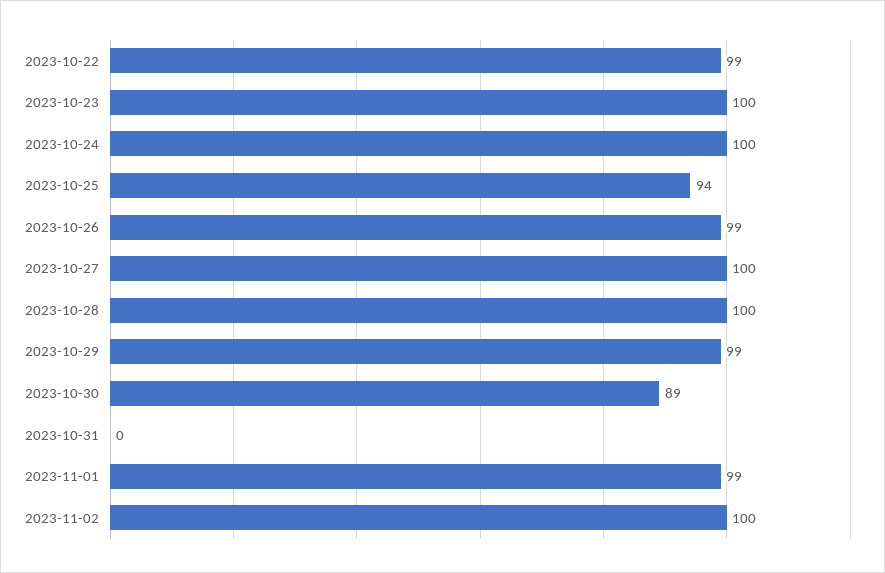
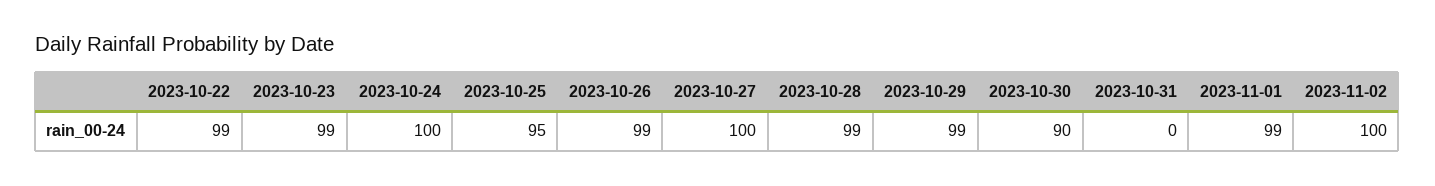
  {
    "2023-10-22": 99,
-   "2023-10-23": 100,
+   "2023-10-23": 99,
    "2023-10-24": 100,
-   "2023-10-25": 94,
+   "2023-10-25": 95,
    "2023-10-26": 99,
    "2023-10-27": 100,
-   "2023-10-28": 100,
+   "2023-10-28": 99,
    "2023-10-29": 99,
-   "2023-10-30": 89,
+   "2023-10-30": 90,
    "2023-10-31": 0,
    "2023-11-01": 99,
    "2023-11-02": 100
  }

